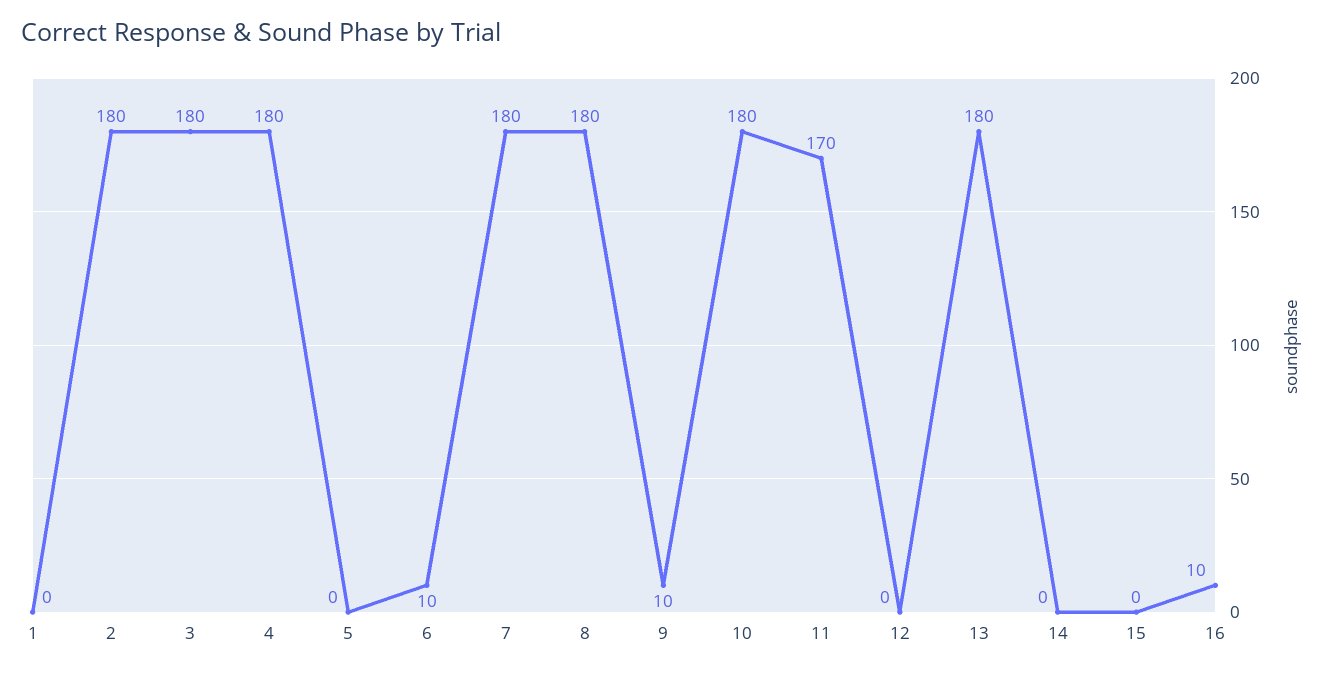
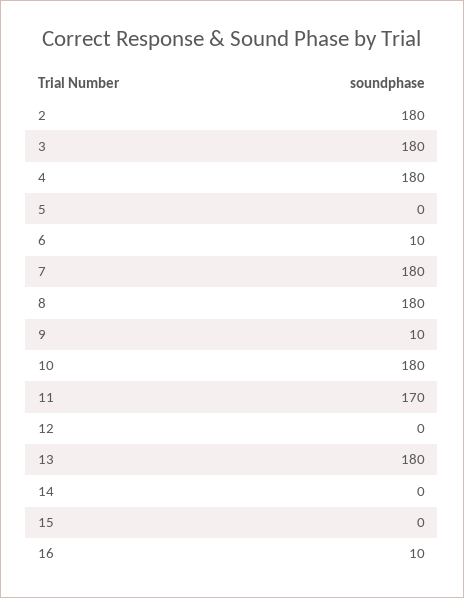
  {
-   "1": 0,
    "2": 180,
    "3": 180,
    "4": 180,
    "5": 0,
    "6": 10,
    "7": 180,
    "8": 180,
    "9": 10,
    "10": 180,
    "11": 170,
    "12": 0,
    "13": 180,
    "14": 0,
    "15": 0,
    "16": 10
  }

